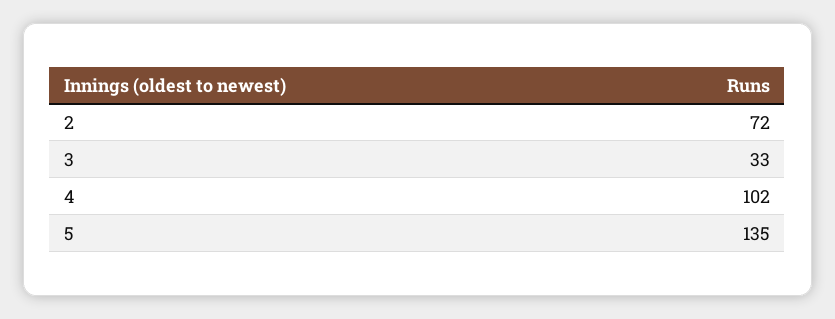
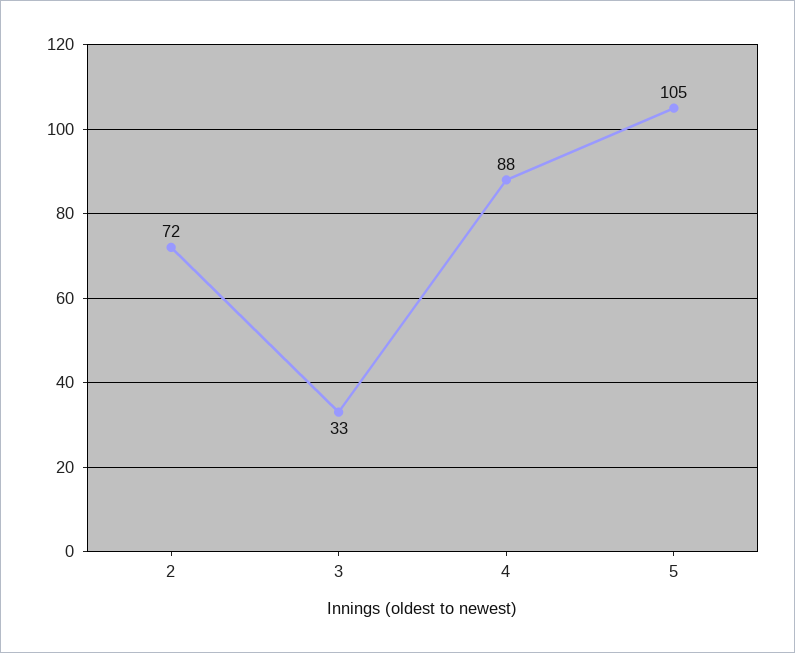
  {
    "2": 72,
    "3": 33,
-   "4": 102,
+   "4": 88,
-   "5": 135
+   "5": 105
  }

